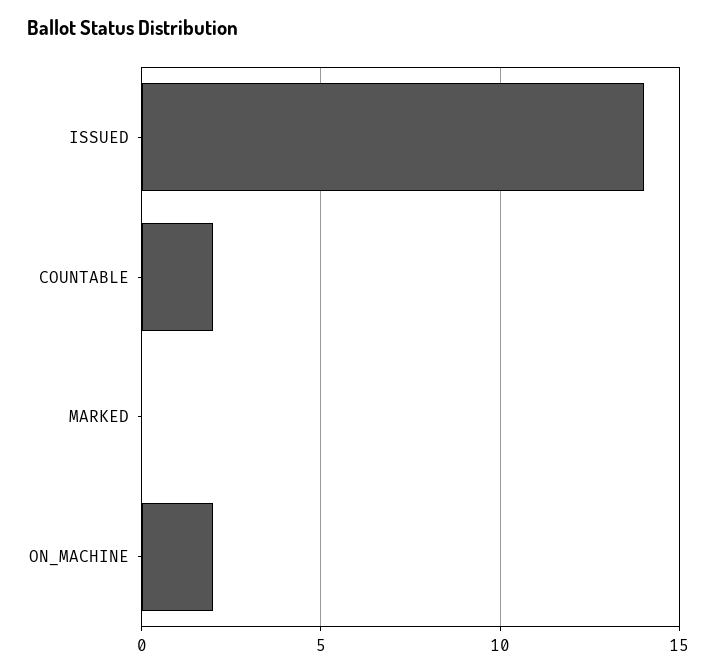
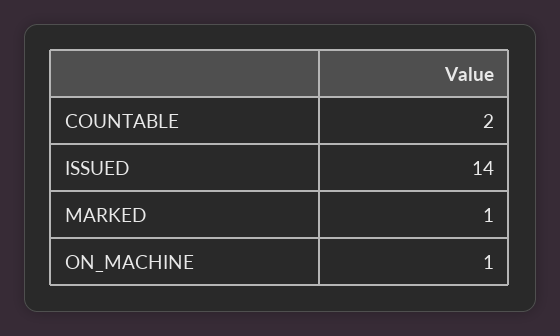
  {
    "ISSUED": 14,
    "COUNTABLE": 2,
-   "MARKED": 0,
+   "MARKED": 1,
-   "ON_MACHINE": 2
+   "ON_MACHINE": 1
  }

